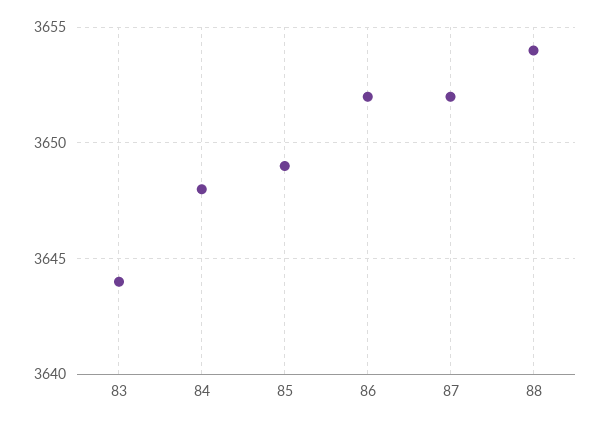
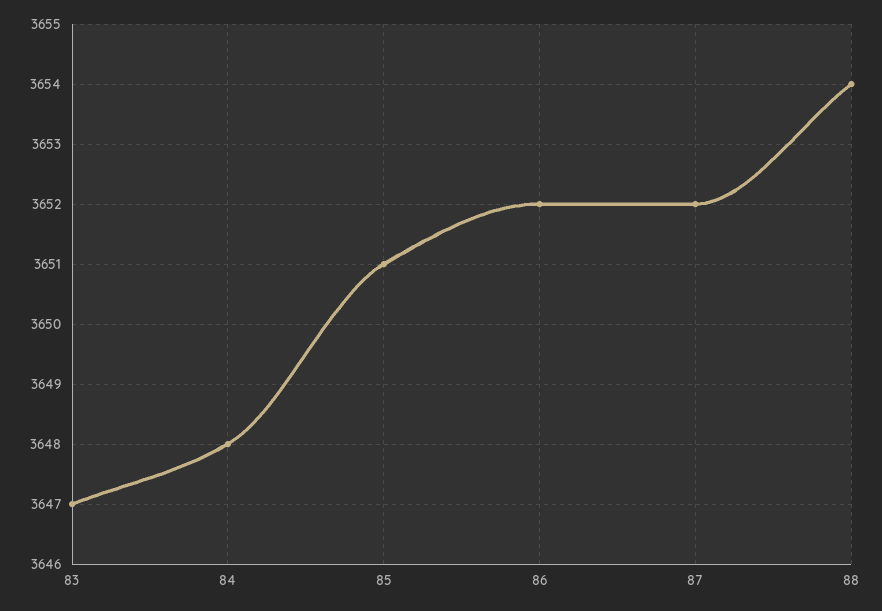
  {
-   "83": 3644,
+   "83": 3647,
    "84": 3648,
-   "85": 3649,
+   "85": 3651,
    "86": 3652,
    "87": 3652,
    "88": 3654
  }

